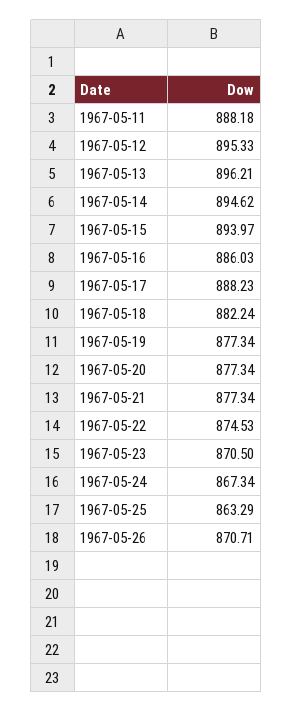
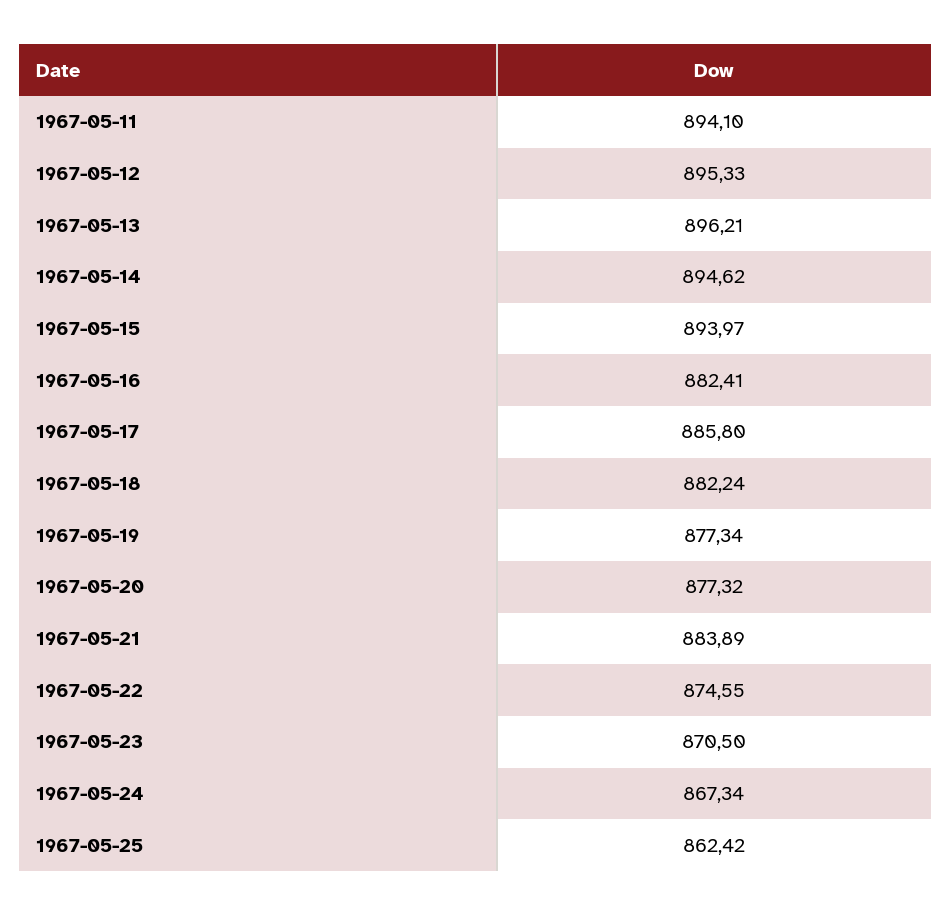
  {
-   "1967-05-11": 888.18,
+   "1967-05-11": 894.1,
    "1967-05-12": 895.33,
    "1967-05-13": 896.21,
    "1967-05-14": 894.62,
    "1967-05-15": 893.97,
-   "1967-05-16": 886.03,
+   "1967-05-16": 882.41,
-   "1967-05-17": 888.23,
+   "1967-05-17": 885.8,
    "1967-05-18": 882.24,
    "1967-05-19": 877.34,
-   "1967-05-20": 877.34,
+   "1967-05-20": 877.32,
-   "1967-05-21": 877.34,
+   "1967-05-21": 883.89,
-   "1967-05-22": 874.53,
+   "1967-05-22": 874.55,
    "1967-05-23": 870.5,
    "1967-05-24": 867.34,
-   "1967-05-25": 863.29,
+   "1967-05-25": 862.42
-   "1967-05-26": 870.71
  }

